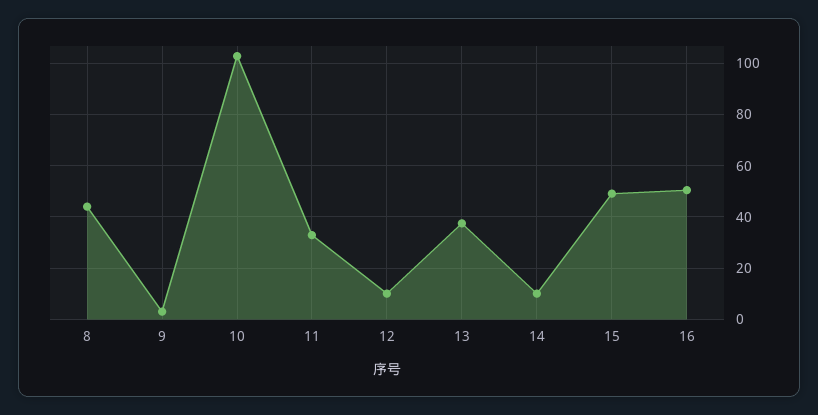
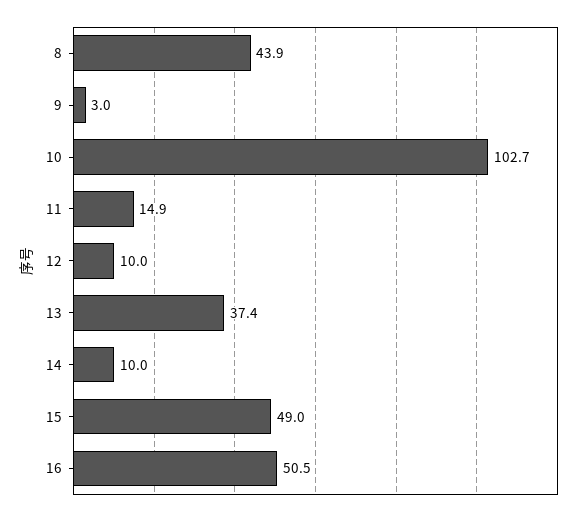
  {
    "8": 43.9,
    "9": 3,
    "10": 102.7,
-   "11": 32.5,
+   "11": 14.9,
    "12": 10,
    "13": 37.4,
    "14": 10,
    "15": 49,
    "16": 50.5
  }

